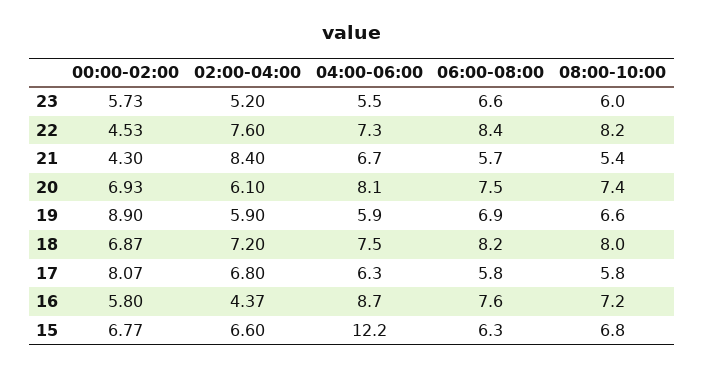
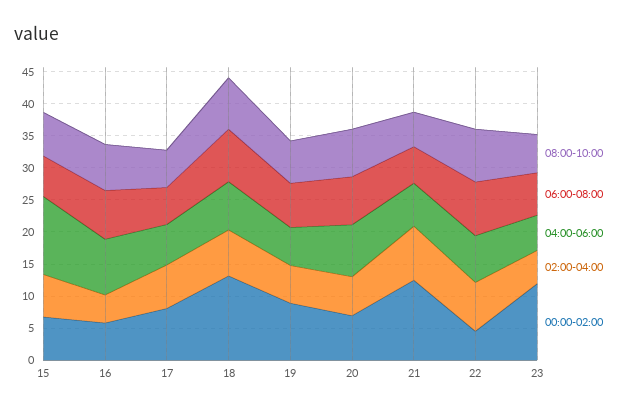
  {
    "00:00-02:00": {
-     "23": 5.73,
+     "23": 12.5,
      "22": 4.53,
-     "21": 4.3,
+     "21": 12.5,
      "20": 6.93,
      "19": 8.9,
-     "18": 6.87,
+     "18": 12.5,
      "17": 8.07,
      "16": 5.8,
      "15": 6.77
    },
    "02:00-04:00": {
      "23": 5.2,
      "22": 7.6,
      "21": 8.4,
      "20": 6.1,
      "19": 5.9,
      "18": 7.2,
      "17": 6.8,
      "16": 4.37,
      "15": 6.6
    },
    "04:00-06:00": {
      "23": 5.5,
      "22": 7.3,
      "21": 6.7,
      "20": 8.1,
      "19": 5.9,
      "18": 7.5,
      "17": 6.3,
      "16": 8.7,
      "15": 12.2
    },
    "06:00-08:00": {
      "23": 6.6,
      "22": 8.4,
      "21": 5.7,
      "20": 7.5,
      "19": 6.9,
      "18": 8.2,
      "17": 5.8,
      "16": 7.6,
      "15": 6.3
    },
    "08:00-10:00": {
      "23": 6,
      "22": 8.2,
      "21": 5.4,
      "20": 7.4,
      "19": 6.6,
      "18": 8,
      "17": 5.8,
      "16": 7.2,
      "15": 6.8
    }
  }

